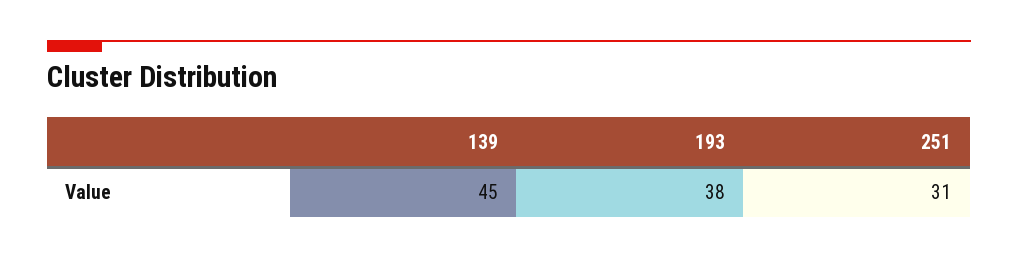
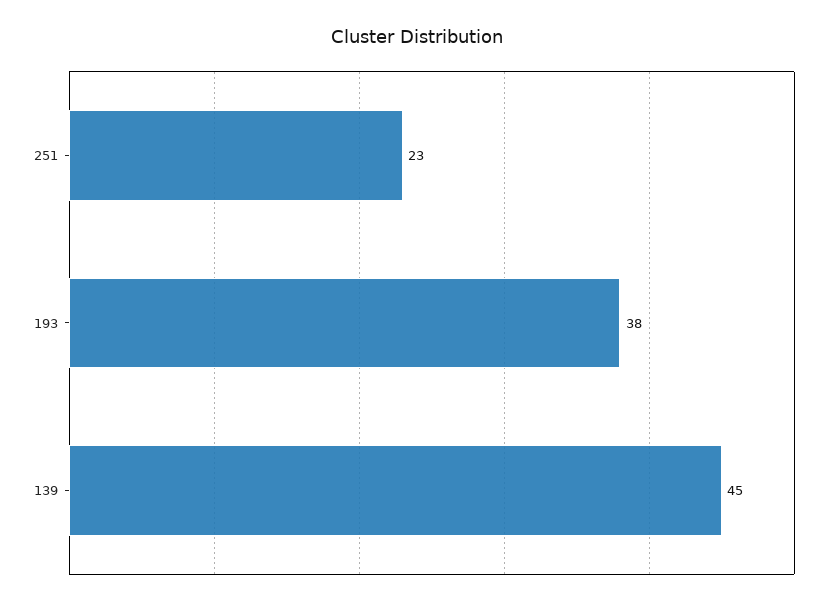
  {
    "139": 45,
    "193": 38,
-   "251": 31
+   "251": 23
  }

